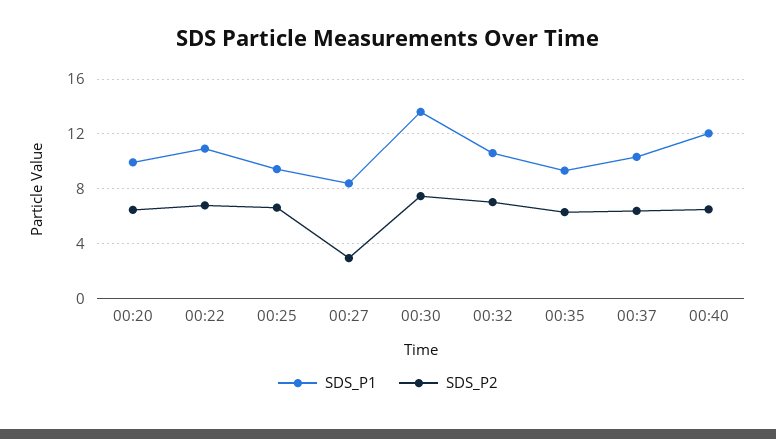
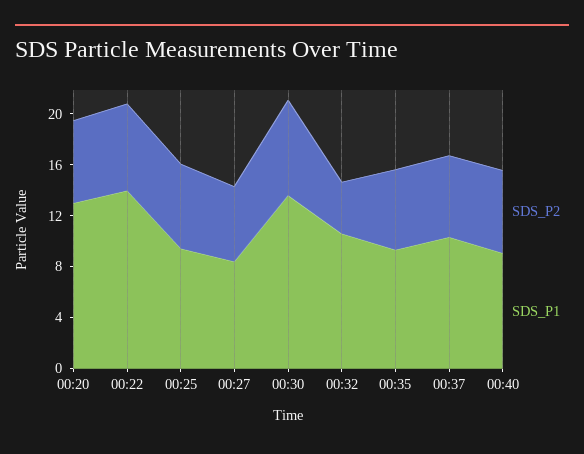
  {
    "SDS_P1": {
-     "00:20": 10,
+     "00:20": 13,
-     "00:22": 11,
+     "00:22": 14,
      "00:25": 9.5,
      "00:27": 8.5,
      "00:30": 13.5,
      "00:32": 10.5,
      "00:35": 9.5,
      "00:37": 10.5,
-     "00:40": 12
+     "00:40": 9
    },
    "SDS_P2": {
      "00:20": 6.5,
      "00:22": 7,
      "00:25": 6.5,
-     "00:27": 3,
+     "00:27": 6,
      "00:30": 7.5,
-     "00:32": 7,
+     "00:32": 4,
      "00:35": 6.5,
      "00:37": 6.5,
      "00:40": 6.5
    }
  }

